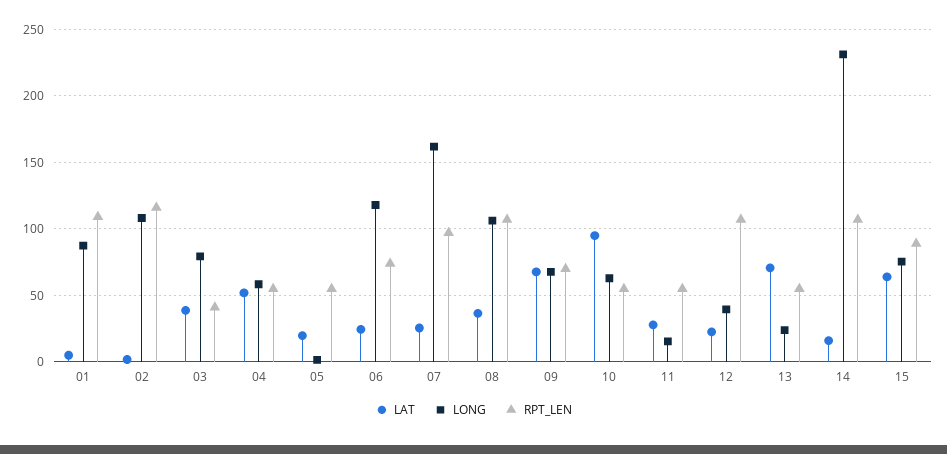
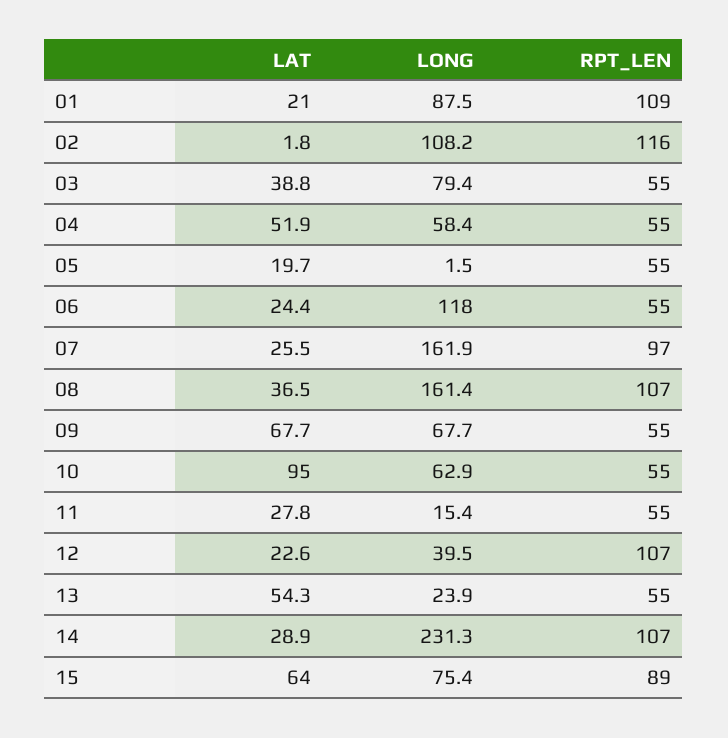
  {
    "LAT": {
-     "01": 5,
+     "01": 21,
      "02": 1.8,
      "03": 38.8,
      "04": 51.9,
      "05": 19.7,
      "06": 24.4,
      "07": 25.5,
      "08": 36.5,
      "09": 67.7,
      "10": 95,
      "11": 27.8,
      "12": 22.6,
-     "13": 70,
+     "13": 54.3,
-     "14": 15,
+     "14": 28.9,
      "15": 64
    },
    "LONG": {
      "01": 87.5,
      "02": 108.2,
      "03": 79.4,
      "04": 58.4,
      "05": 1.5,
      "06": 118,
      "07": 161.9,
-     "08": 105,
+     "08": 161.4,
      "09": 67.7,
      "10": 62.9,
      "11": 15.4,
      "12": 39.5,
      "13": 23.9,
      "14": 231.3,
      "15": 75.4
    },
    "RPT_LEN": {
      "01": 109,
      "02": 116,
-     "03": 40,
+     "03": 55,
      "04": 55,
      "05": 55,
-     "06": 75,
+     "06": 55,
      "07": 97,
      "08": 107,
-     "09": 70,
+     "09": 55,
      "10": 55,
      "11": 55,
      "12": 107,
      "13": 55,
      "14": 107,
      "15": 89
    }
  }

